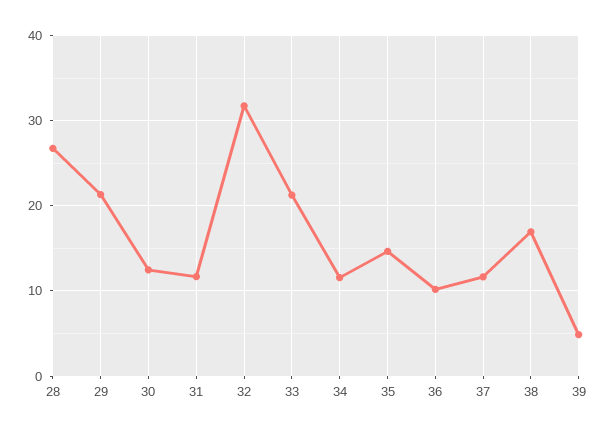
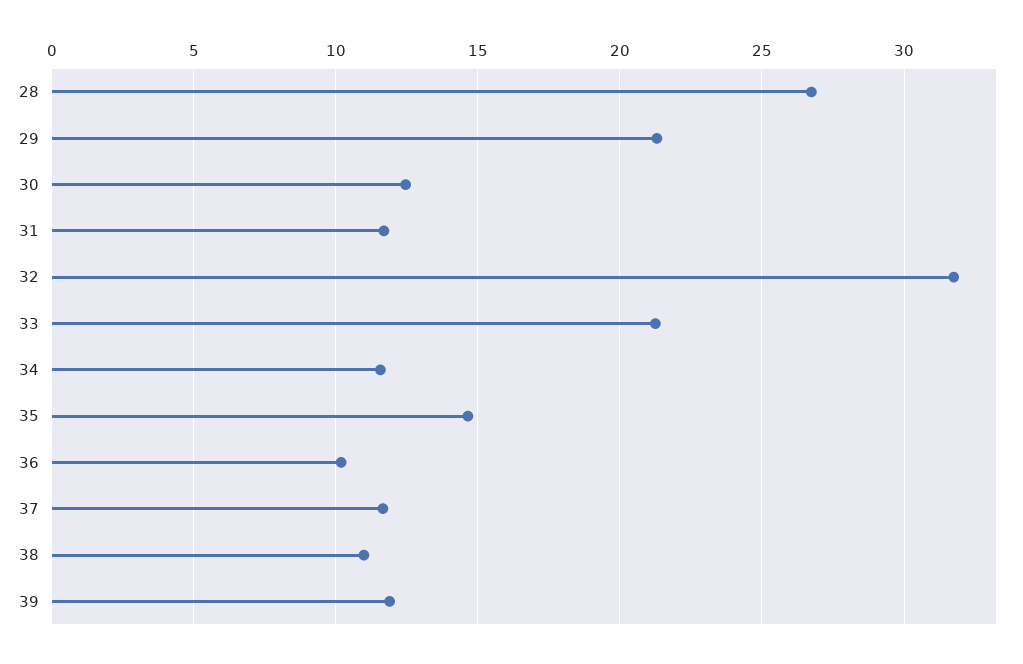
  {
    "28": 26.5,
    "29": 21.5,
    "30": 12.5,
    "31": 11.5,
    "32": 32,
    "33": 21.5,
    "34": 11.5,
    "35": 14.5,
    "36": 10,
    "37": 11.5,
-   "38": 17,
+   "38": 11,
-   "39": 5
+   "39": 12
  }

